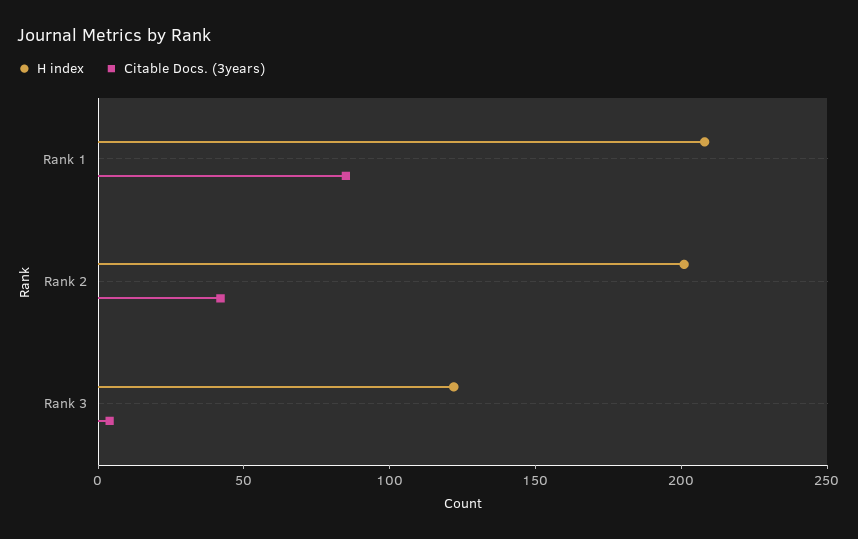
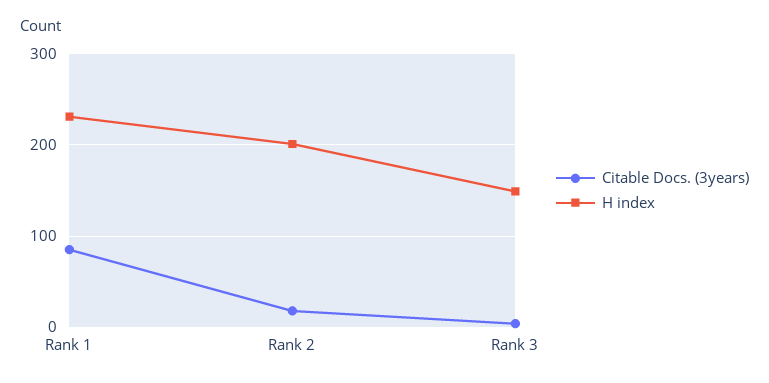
  {
    "H index": {
-     "Rank 1": 210,
+     "Rank 1": 230,
      "Rank 2": 200,
-     "Rank 3": 120
+     "Rank 3": 150
    },
    "Citable Docs. (3years)": {
      "Rank 1": 90,
-     "Rank 2": 40,
+     "Rank 2": 20,
      "Rank 3": 0
    }
  }

